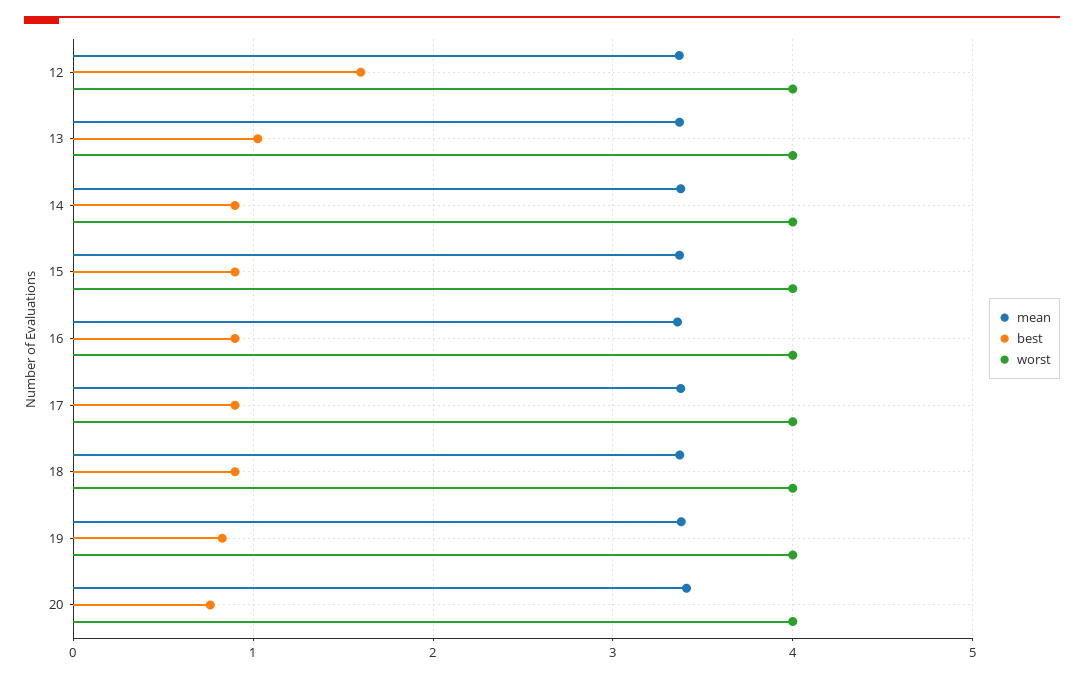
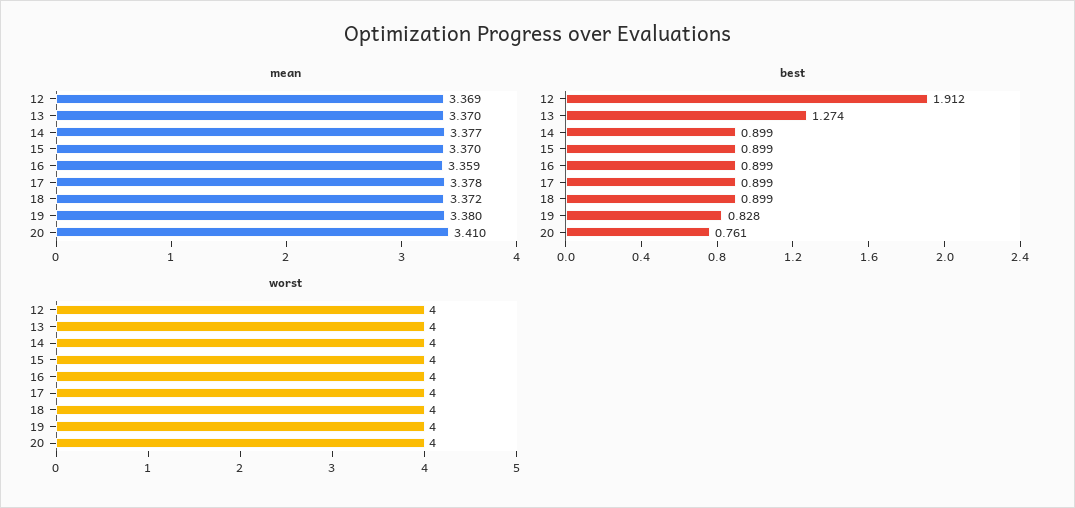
  {
    "mean": {
      "12": 3.369,
      "13": 3.37,
      "14": 3.377,
      "15": 3.37,
      "16": 3.359,
      "17": 3.378,
      "18": 3.372,
      "19": 3.38,
      "20": 3.41
    },
    "best": {
-     "12": 1.6,
+     "12": 1.912,
-     "13": 1,
+     "13": 1.274,
      "14": 0.899,
      "15": 0.899,
      "16": 0.899,
      "17": 0.899,
      "18": 0.899,
      "19": 0.828,
      "20": 0.761
    },
    "worst": {
      "12": 4,
      "13": 4,
      "14": 4,
      "15": 4,
      "16": 4,
      "17": 4,
      "18": 4,
      "19": 4,
      "20": 4
    }
  }

